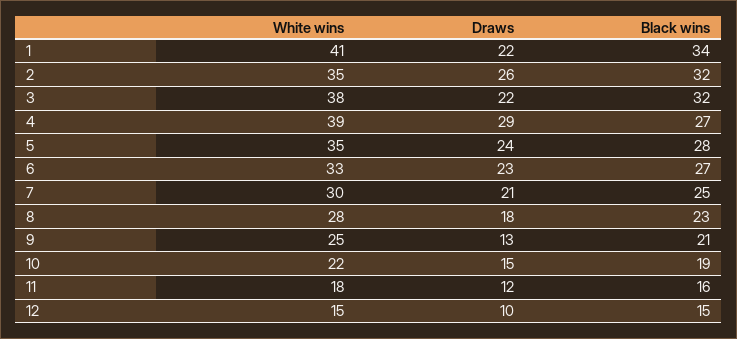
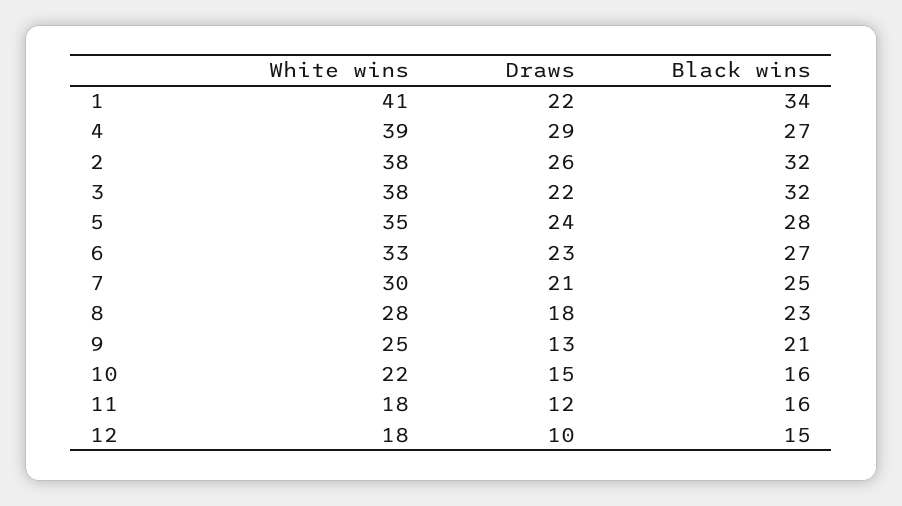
  {
    "White wins": {
      "1": 41,
-     "2": 35,
+     "2": 38,
      "3": 38,
      "4": 39,
      "5": 35,
      "6": 33,
      "7": 30,
      "8": 28,
      "9": 25,
      "10": 22,
      "11": 18,
-     "12": 15
+     "12": 18
    },
    "Draws": {
      "1": 22,
      "2": 26,
      "3": 22,
      "4": 29,
      "5": 24,
      "6": 23,
      "7": 21,
      "8": 18,
      "9": 13,
      "10": 15,
      "11": 12,
      "12": 10
    },
    "Black wins": {
      "1": 34,
      "2": 32,
      "3": 32,
      "4": 27,
      "5": 28,
      "6": 27,
      "7": 25,
      "8": 23,
      "9": 21,
-     "10": 19,
+     "10": 16,
      "11": 16,
      "12": 15
    }
  }

